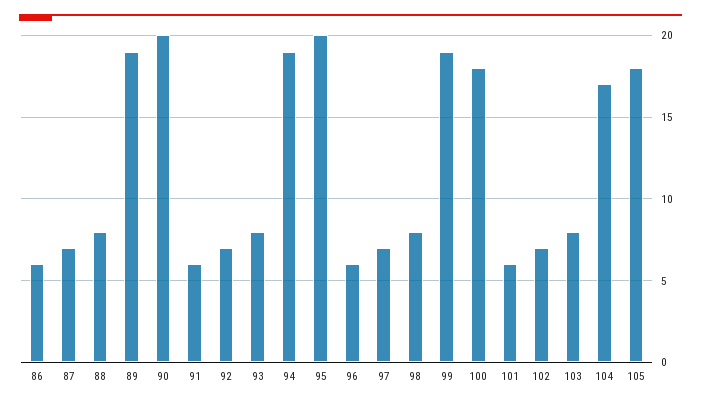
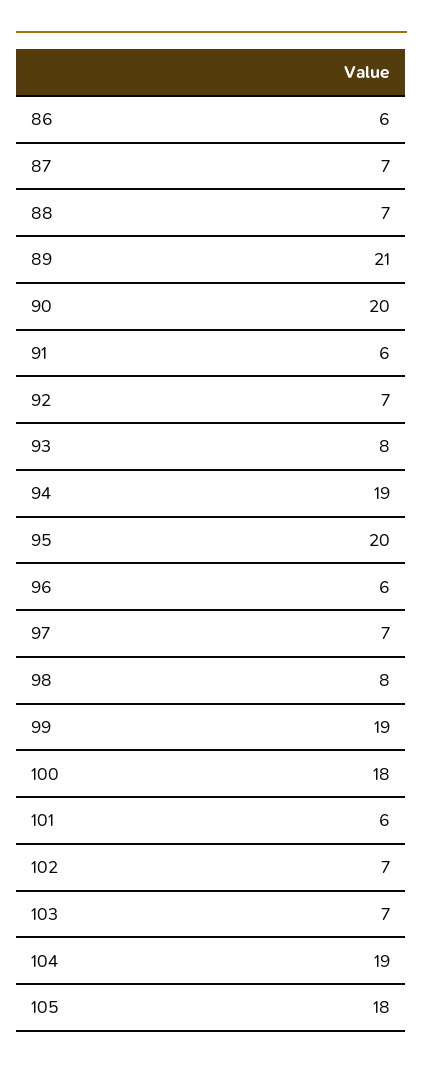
  {
    "86": 6,
    "87": 7,
-   "88": 8,
+   "88": 7,
-   "89": 19,
+   "89": 21,
    "90": 20,
    "91": 6,
    "92": 7,
    "93": 8,
    "94": 19,
    "95": 20,
    "96": 6,
    "97": 7,
    "98": 8,
    "99": 19,
    "100": 18,
    "101": 6,
    "102": 7,
-   "103": 8,
+   "103": 7,
-   "104": 17,
+   "104": 19,
    "105": 18
  }

